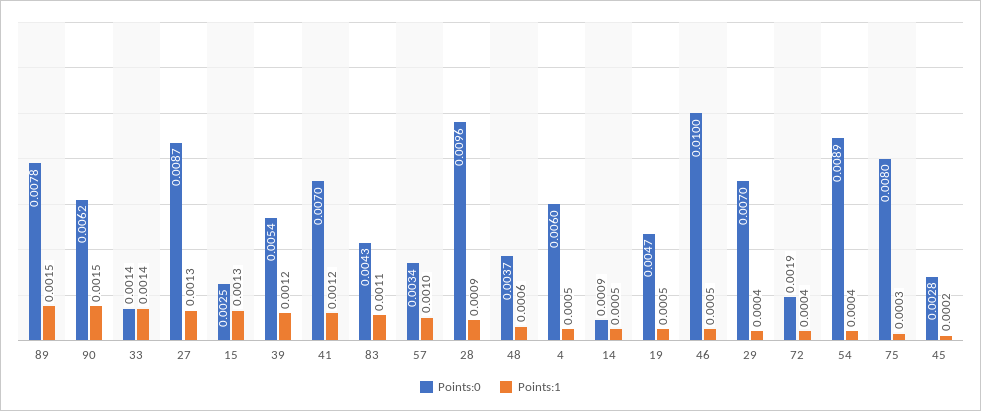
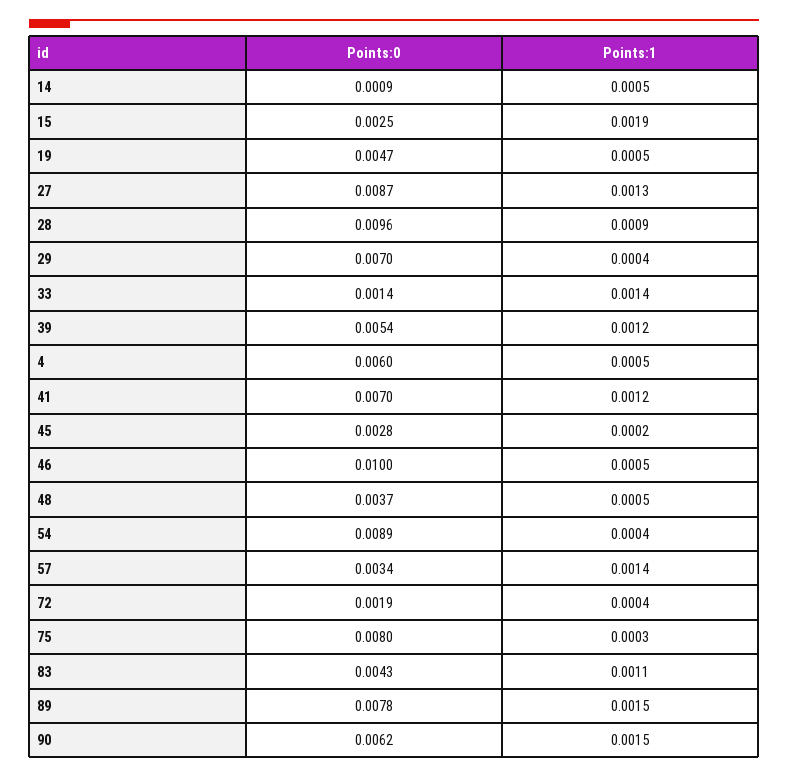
  {
    "Points:0": {
      "89": 0.0078,
      "90": 0.0062,
      "33": 0.0014,
      "27": 0.0087,
      "15": 0.0025,
      "39": 0.0054,
      "41": 0.007,
      "83": 0.0043,
      "57": 0.0034,
      "28": 0.0096,
      "48": 0.0037,
      "4": 0.006,
      "14": 0.0009,
      "19": 0.0047,
      "46": 0.01,
      "29": 0.007,
      "72": 0.0019,
      "54": 0.0089,
      "75": 0.008,
      "45": 0.0028
    },
    "Points:1": {
      "89": 0.0015,
      "90": 0.0015,
      "33": 0.0014,
      "27": 0.0013,
-     "15": 0.0013,
+     "15": 0.0019,
      "39": 0.0012,
      "41": 0.0012,
      "83": 0.0011,
-     "57": 0.001,
+     "57": 0.0014,
      "28": 0.0009,
-     "48": 0.0006,
+     "48": 0.0005,
      "4": 0.0005,
      "14": 0.0005,
      "19": 0.0005,
      "46": 0.0005,
      "29": 0.0004,
      "72": 0.0004,
      "54": 0.0004,
      "75": 0.0003,
      "45": 0.0002
    }
  }

